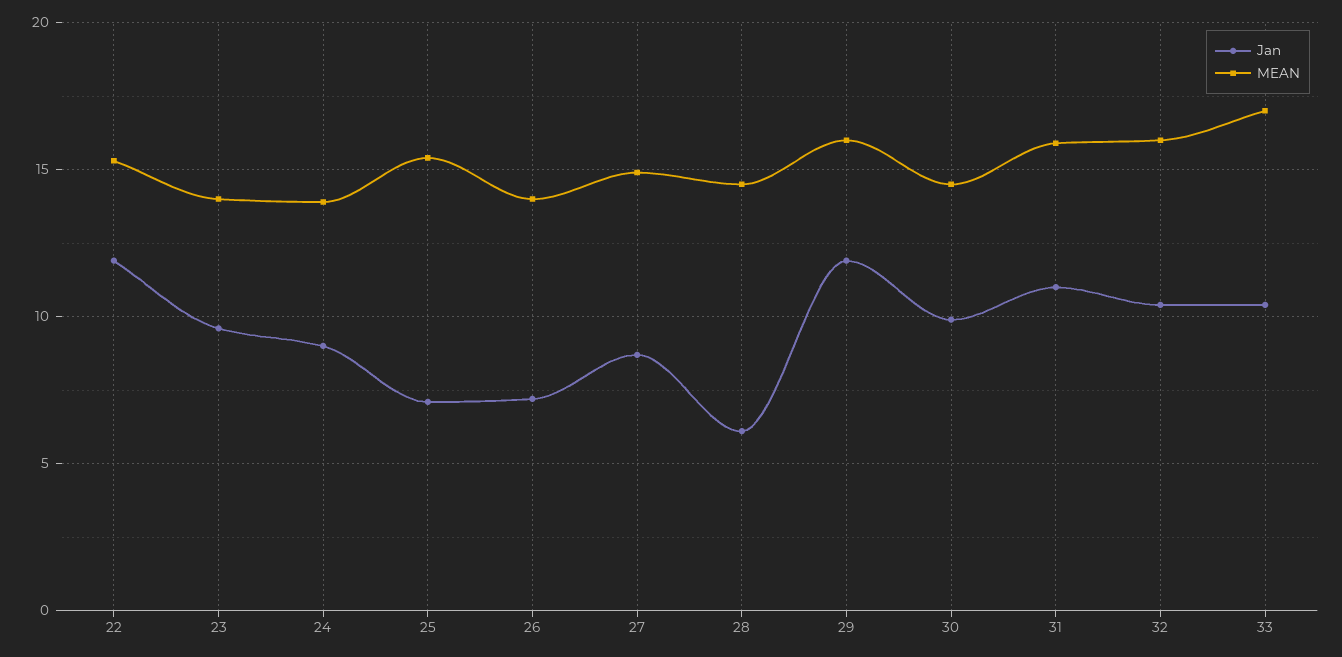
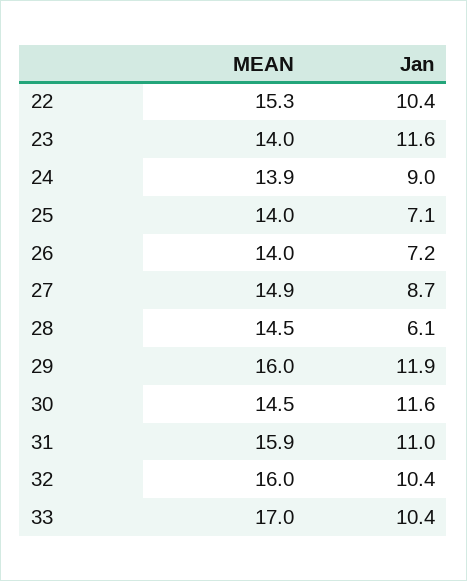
  {
    "Jan": {
-     "22": 12,
+     "22": 10.4,
-     "23": 9.5,
+     "23": 11.6,
      "24": 9,
      "25": 7.1,
      "26": 7.2,
      "27": 8.7,
      "28": 6.1,
      "29": 11.9,
-     "30": 10,
+     "30": 11.6,
      "31": 11,
      "32": 10.4,
      "33": 10.4
    },
    "MEAN": {
      "22": 15.3,
      "23": 14,
      "24": 13.9,
-     "25": 15.5,
+     "25": 14,
      "26": 14,
      "27": 14.9,
      "28": 14.5,
      "29": 16,
      "30": 14.5,
      "31": 15.9,
      "32": 16,
      "33": 17
    }
  }

